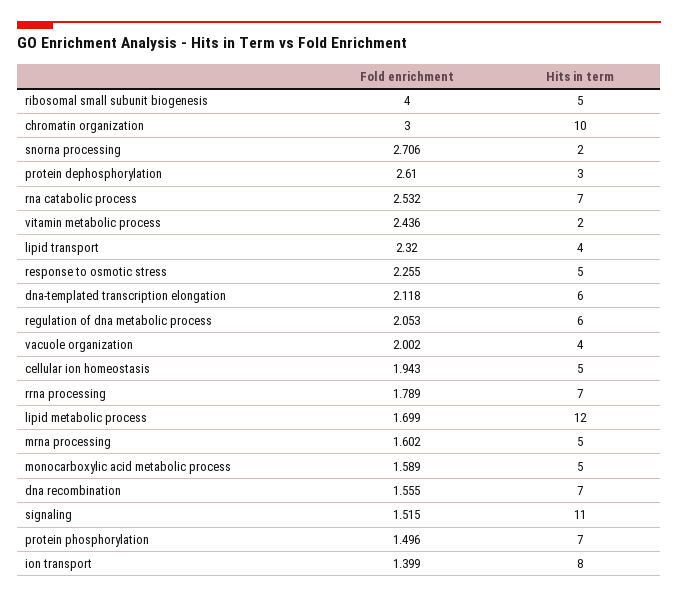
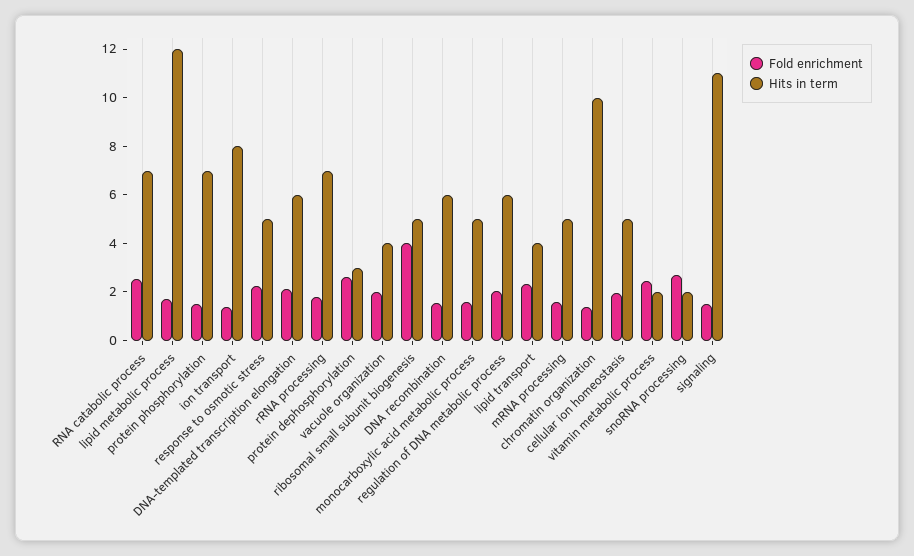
  {
    "Fold enrichment": {
      "ribosomal small subunit biogenesis": 4,
-     "chromatin organization": 3,
+     "chromatin organization": 1.5,
      "snorna processing": 2.706,
      "protein dephosphorylation": 2.61,
      "rna catabolic process": 2.532,
      "vitamin metabolic process": 2.436,
      "lipid transport": 2.32,
      "response to osmotic stress": 2.255,
      "dna-templated transcription elongation": 2.118,
      "regulation of dna metabolic process": 2.053,
      "vacuole organization": 2.002,
      "cellular ion homeostasis": 1.943,
      "rrna processing": 1.789,
      "lipid metabolic process": 1.699,
      "mrna processing": 1.602,
      "monocarboxylic acid metabolic process": 1.589,
      "dna recombination": 1.555,
      "signaling": 1.515,
      "protein phosphorylation": 1.496,
      "ion transport": 1.399
    },
    "Hits in term": {
      "ribosomal small subunit biogenesis": 5,
      "chromatin organization": 10,
      "snorna processing": 2,
      "protein dephosphorylation": 3,
      "rna catabolic process": 7,
      "vitamin metabolic process": 2,
      "lipid transport": 4,
      "response to osmotic stress": 5,
      "dna-templated transcription elongation": 6,
      "regulation of dna metabolic process": 6,
      "vacuole organization": 4,
      "cellular ion homeostasis": 5,
      "rrna processing": 7,
      "lipid metabolic process": 12,
      "mrna processing": 5,
      "monocarboxylic acid metabolic process": 5,
-     "dna recombination": 7,
+     "dna recombination": 6,
      "signaling": 11,
      "protein phosphorylation": 7,
      "ion transport": 8
    }
  }

